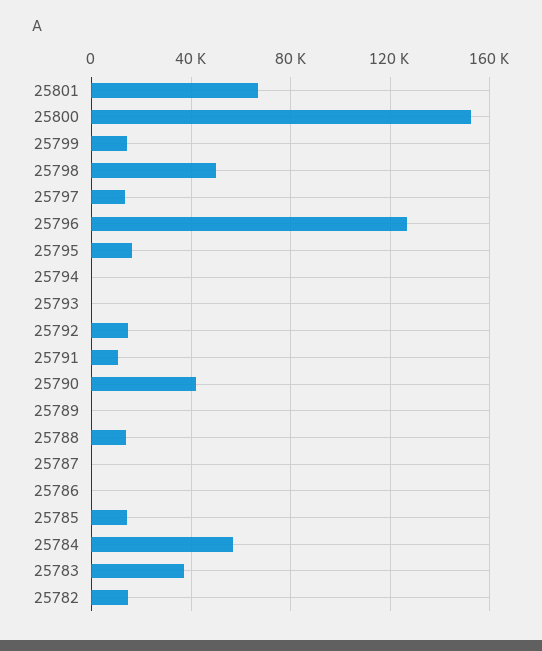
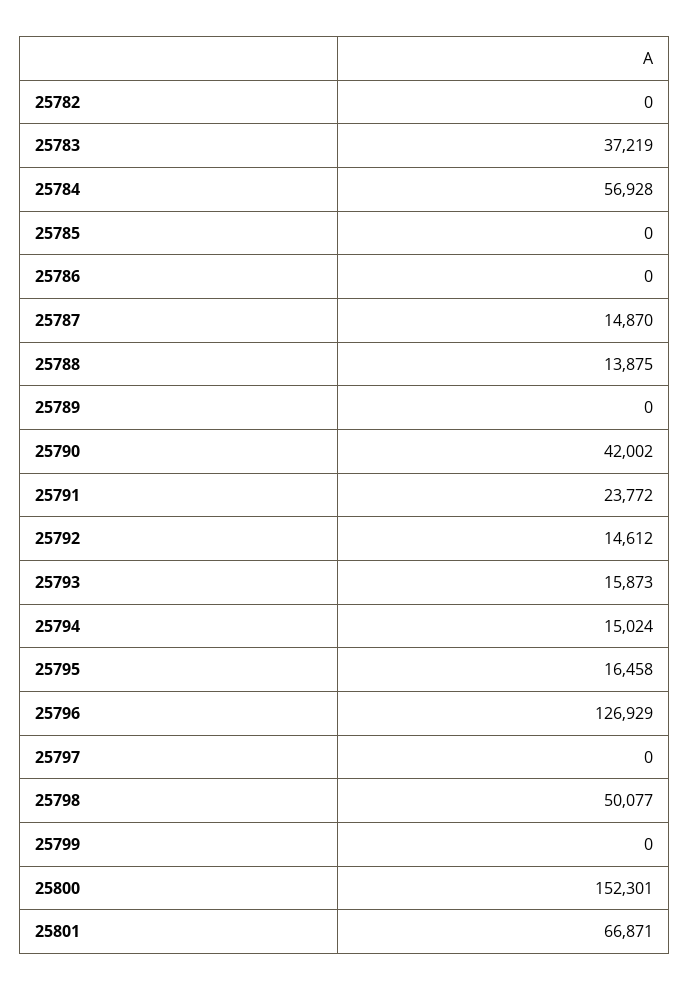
  {
    "25801": 66871,
    "25800": 152301,
-   "25799": 15000,
+   "25799": 0,
    "25798": 50077,
-   "25797": 15000,
+   "25797": 0,
    "25796": 126929,
    "25795": 16458,
-   "25794": 0,
+   "25794": 15024,
-   "25793": 0,
+   "25793": 15873,
    "25792": 14612,
-   "25791": 10000,
+   "25791": 23772,
    "25790": 42002,
    "25789": 0,
    "25788": 13875,
-   "25787": 0,
+   "25787": 14870,
    "25786": 0,
-   "25785": 15000,
+   "25785": 0,
    "25784": 56928,
    "25783": 37219,
-   "25782": 15000
+   "25782": 0
  }

